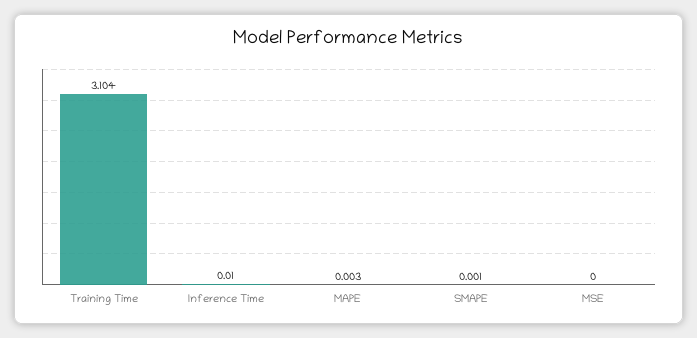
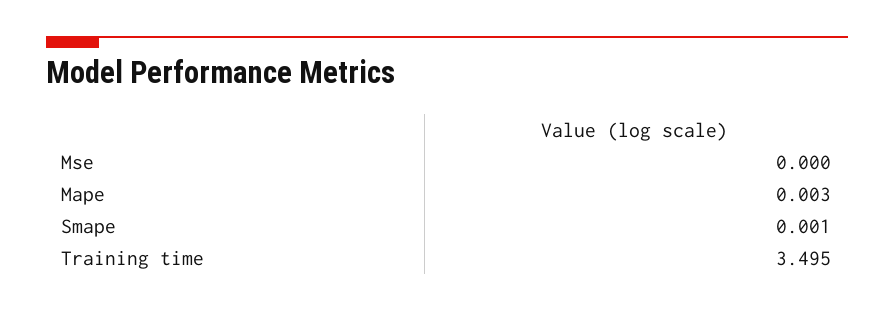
  {
-   "Training Time": 3.104,
+   "Training Time": 3.495,
-   "Inference Time": 0.01,
    "MAPE": 0.003,
    "SMAPE": 0.001,
    "MSE": 0
  }

